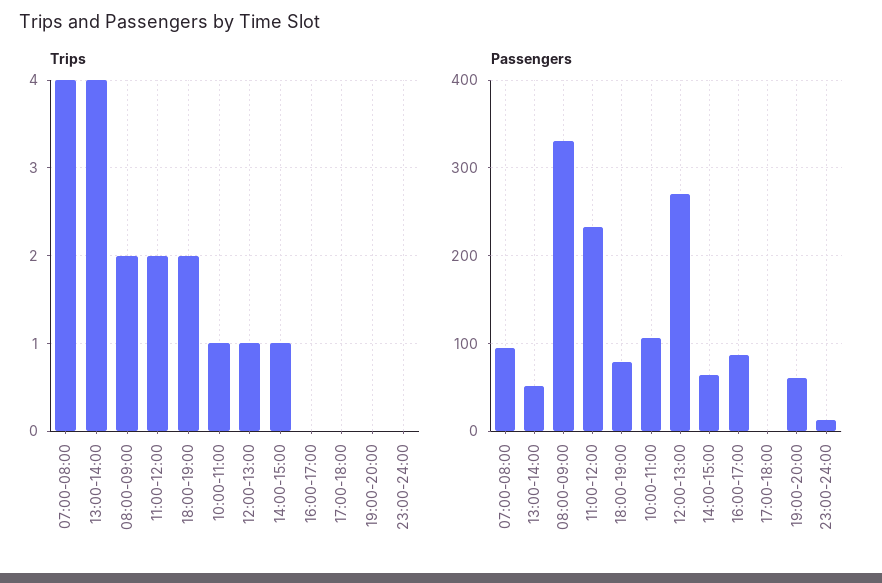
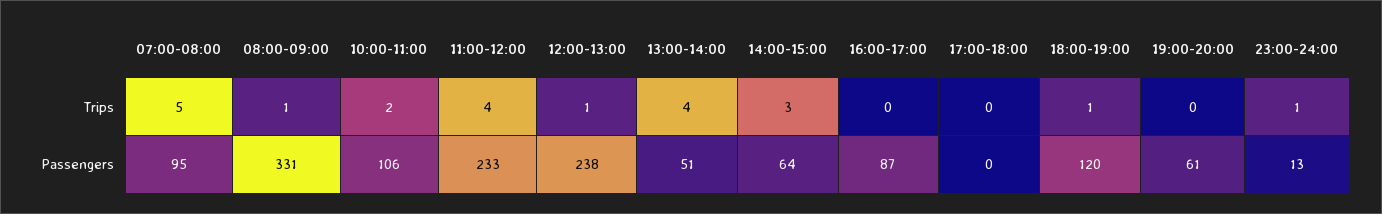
  {
    "Trips": {
-     "07:00-08:00": 4,
+     "07:00-08:00": 5,
      "13:00-14:00": 4,
-     "08:00-09:00": 2,
+     "08:00-09:00": 1,
-     "11:00-12:00": 2,
+     "11:00-12:00": 4,
-     "18:00-19:00": 2,
+     "18:00-19:00": 1,
-     "10:00-11:00": 1,
+     "10:00-11:00": 2,
      "12:00-13:00": 1,
-     "14:00-15:00": 1,
+     "14:00-15:00": 3,
      "16:00-17:00": 0,
      "17:00-18:00": 0,
      "19:00-20:00": 0,
-     "23:00-24:00": 0
+     "23:00-24:00": 1
    },
    "Passengers": {
      "07:00-08:00": 95,
      "13:00-14:00": 51,
      "08:00-09:00": 331,
      "11:00-12:00": 233,
-     "18:00-19:00": 80,
+     "18:00-19:00": 120,
      "10:00-11:00": 106,
-     "12:00-13:00": 270,
+     "12:00-13:00": 238,
      "14:00-15:00": 64,
      "16:00-17:00": 87,
      "17:00-18:00": 0,
      "19:00-20:00": 61,
      "23:00-24:00": 13
    }
  }

